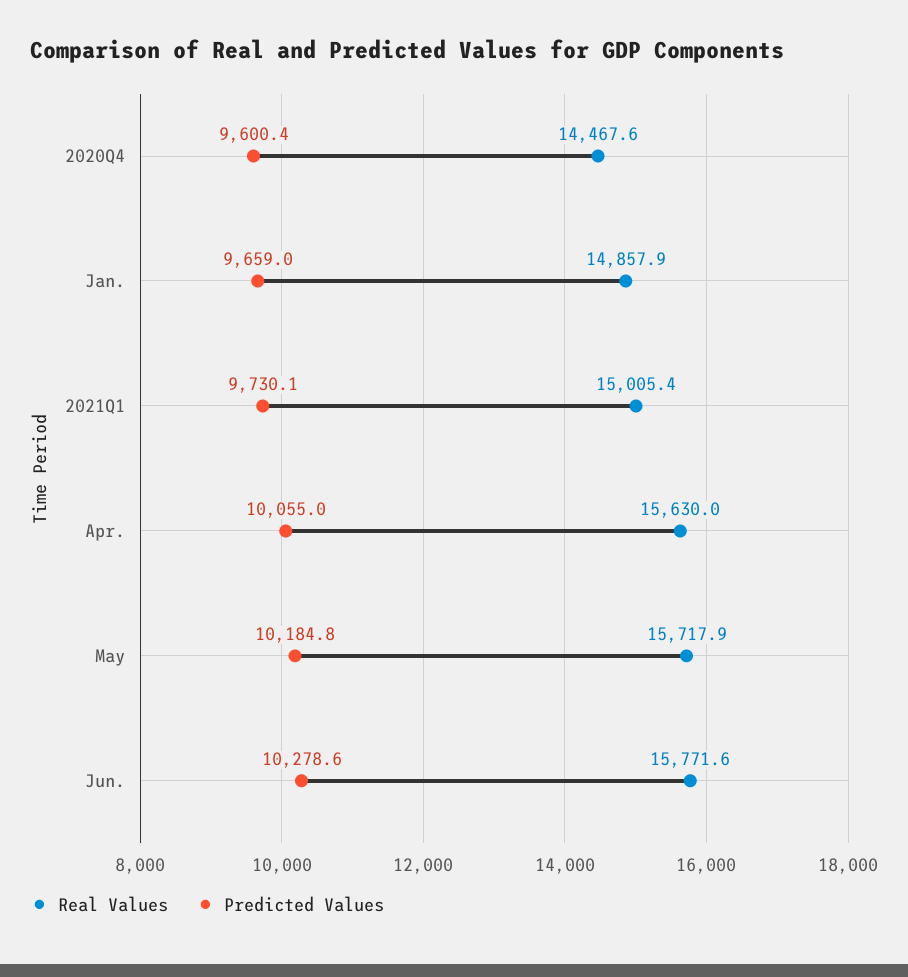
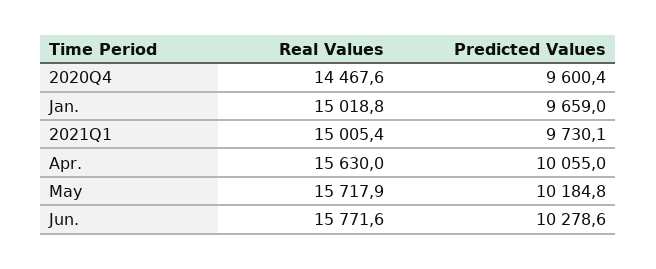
  {
    "Real Values": {
      "2020Q4": 14467.6,
-     "Jan.": 14857.9,
+     "Jan.": 15018.8,
      "2021Q1": 15005.4,
      "Apr.": 15630,
      "May": 15717.9,
      "Jun.": 15771.6
    },
    "Predicted Values": {
      "2020Q4": 9600.4,
      "Jan.": 9659,
      "2021Q1": 9730.1,
      "Apr.": 10055,
      "May": 10184.8,
      "Jun.": 10278.6
    }
  }

